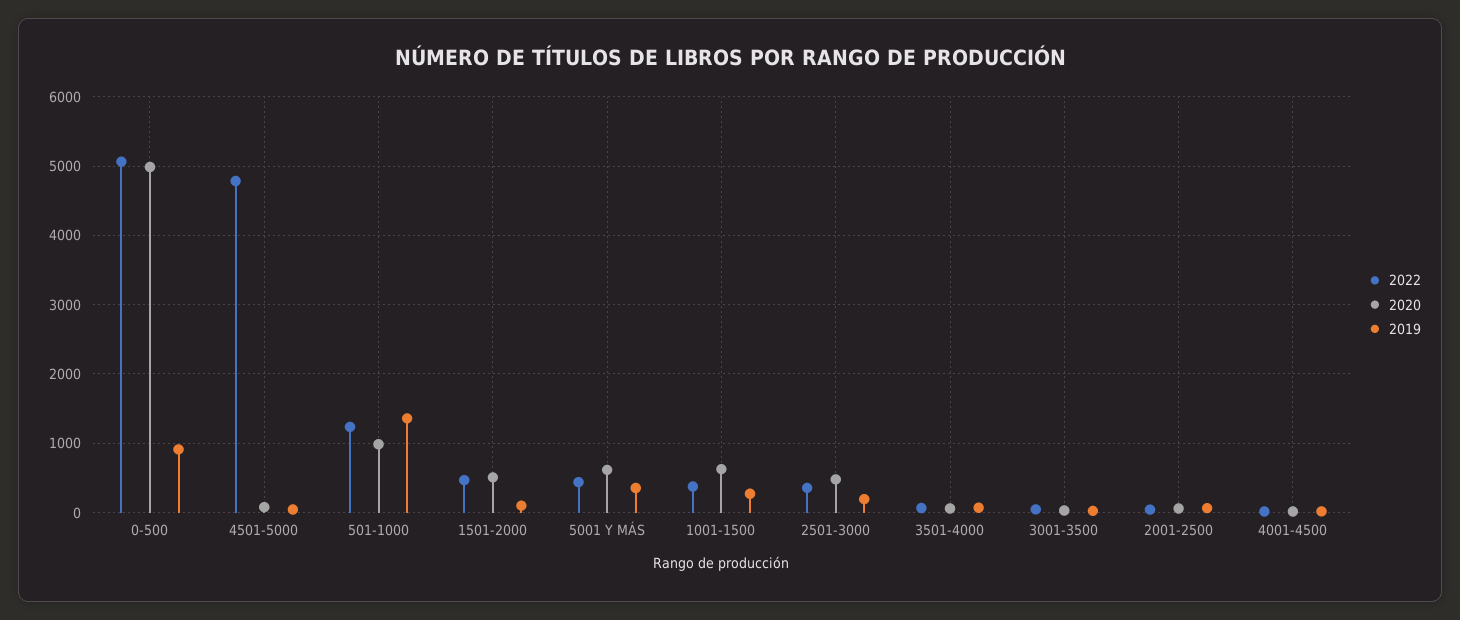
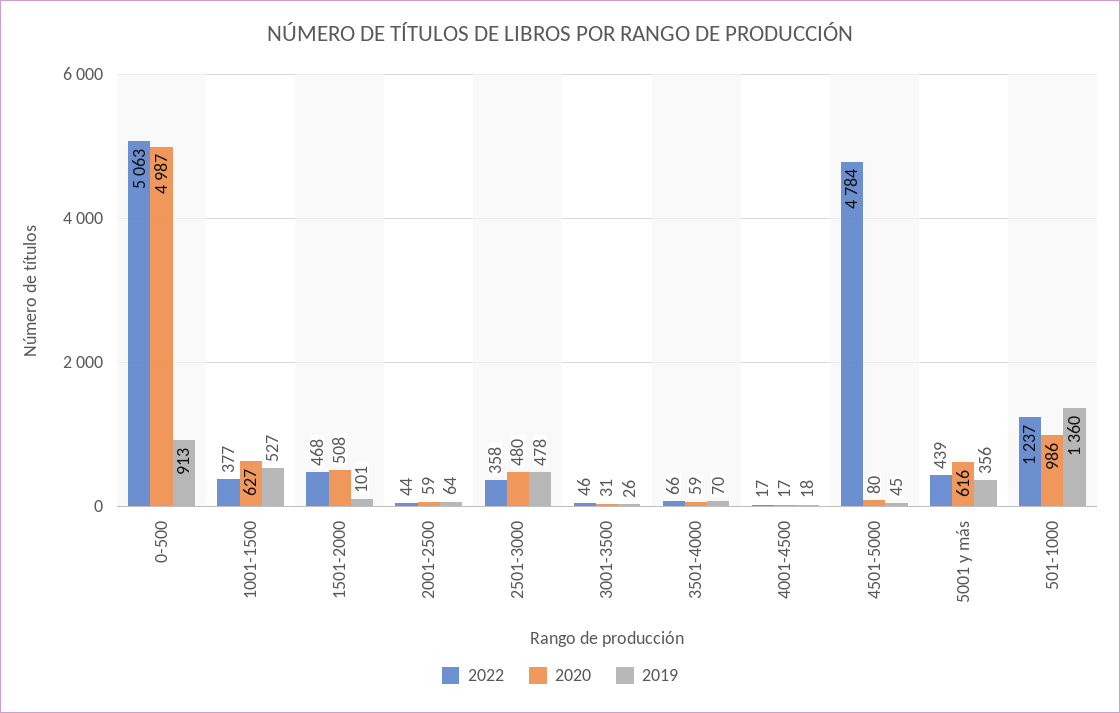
  {
    "2022": {
      "0-500": 5063,
      "4501-5000": 4784,
      "501-1000": 1237,
      "1501-2000": 468,
      "5001 Y MÁS": 439,
      "1001-1500": 377,
      "2501-3000": 358,
      "3501-4000": 66,
      "3001-3500": 46,
      "2001-2500": 44,
      "4001-4500": 17
    },
    "2020": {
      "0-500": 4987,
      "4501-5000": 80,
      "501-1000": 986,
      "1501-2000": 508,
      "5001 Y MÁS": 616,
      "1001-1500": 627,
      "2501-3000": 480,
      "3501-4000": 59,
      "3001-3500": 31,
      "2001-2500": 59,
      "4001-4500": 17
    },
    "2019": {
      "0-500": 913,
      "4501-5000": 45,
      "501-1000": 1360,
      "1501-2000": 101,
      "5001 Y MÁS": 356,
-     "1001-1500": 300,
+     "1001-1500": 527,
-     "2501-3000": 200,
+     "2501-3000": 478,
      "3501-4000": 70,
      "3001-3500": 26,
      "2001-2500": 64,
      "4001-4500": 18
    }
  }

